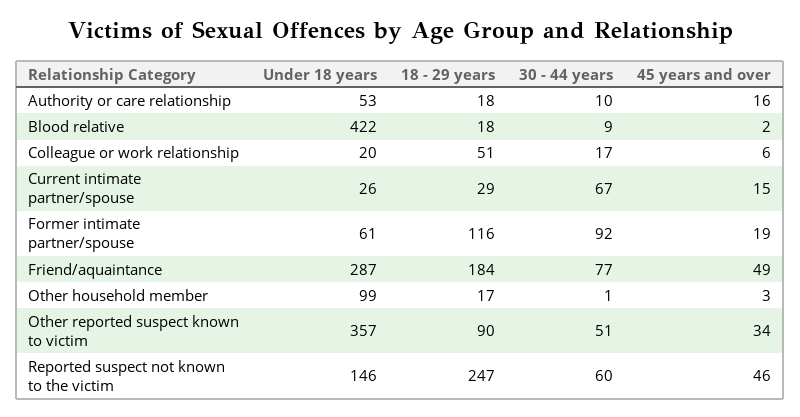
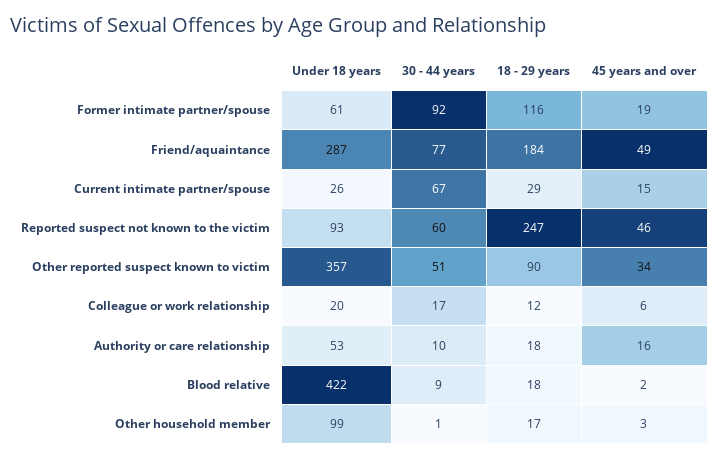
  {
    "Under 18 years": {
      "Authority or care relationship": 53,
      "Blood relative": 422,
      "Colleague or work relationship": 20,
      "Current intimate partner/spouse": 26,
      "Former intimate partner/spouse": 61,
      "Friend/aquaintance": 287,
      "Other household member": 99,
      "Other reported suspect known to victim": 357,
-     "Reported suspect not known to the victim": 146
+     "Reported suspect not known to the victim": 93
    },
    "18 - 29 years": {
      "Authority or care relationship": 18,
      "Blood relative": 18,
-     "Colleague or work relationship": 51,
+     "Colleague or work relationship": 12,
      "Current intimate partner/spouse": 29,
      "Former intimate partner/spouse": 116,
      "Friend/aquaintance": 184,
      "Other household member": 17,
      "Other reported suspect known to victim": 90,
      "Reported suspect not known to the victim": 247
    },
    "30 - 44 years": {
      "Authority or care relationship": 10,
      "Blood relative": 9,
      "Colleague or work relationship": 17,
      "Current intimate partner/spouse": 67,
      "Former intimate partner/spouse": 92,
      "Friend/aquaintance": 77,
      "Other household member": 1,
      "Other reported suspect known to victim": 51,
      "Reported suspect not known to the victim": 60
    },
    "45 years and over": {
      "Authority or care relationship": 16,
      "Blood relative": 2,
      "Colleague or work relationship": 6,
      "Current intimate partner/spouse": 15,
      "Former intimate partner/spouse": 19,
      "Friend/aquaintance": 49,
      "Other household member": 3,
      "Other reported suspect known to victim": 34,
      "Reported suspect not known to the victim": 46
    }
  }

